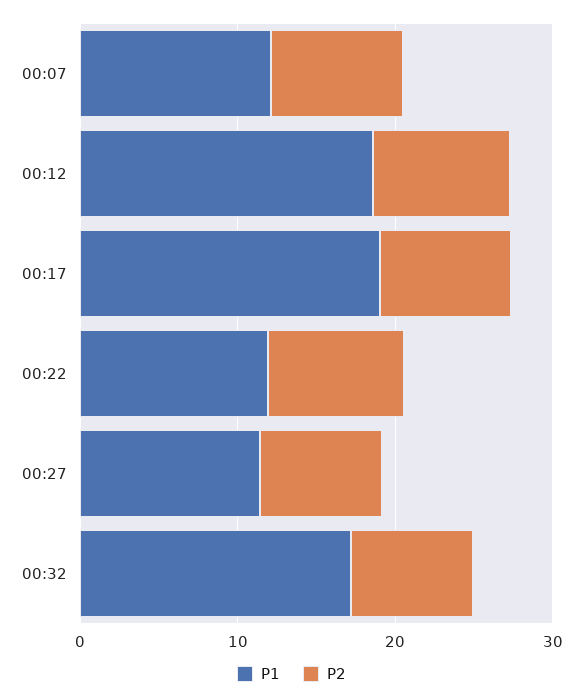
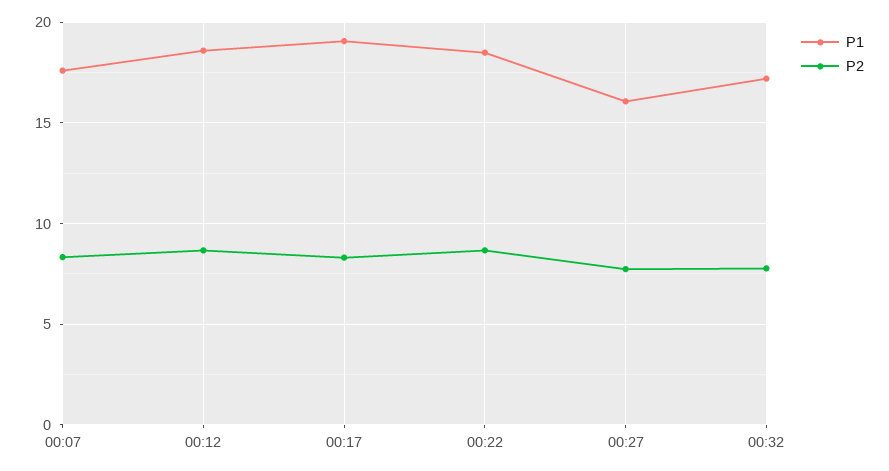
  {
    "P1": {
-     "00:07": 12,
+     "00:07": 17.5,
      "00:12": 18.5,
      "00:17": 19,
-     "00:22": 12,
+     "00:22": 18.5,
-     "00:27": 12,
+     "00:27": 16,
      "00:32": 17
    },
    "P2": {
      "00:07": 8.5,
      "00:12": 8.5,
      "00:17": 8.5,
      "00:22": 8.5,
      "00:27": 7.5,
      "00:32": 8
    }
  }

